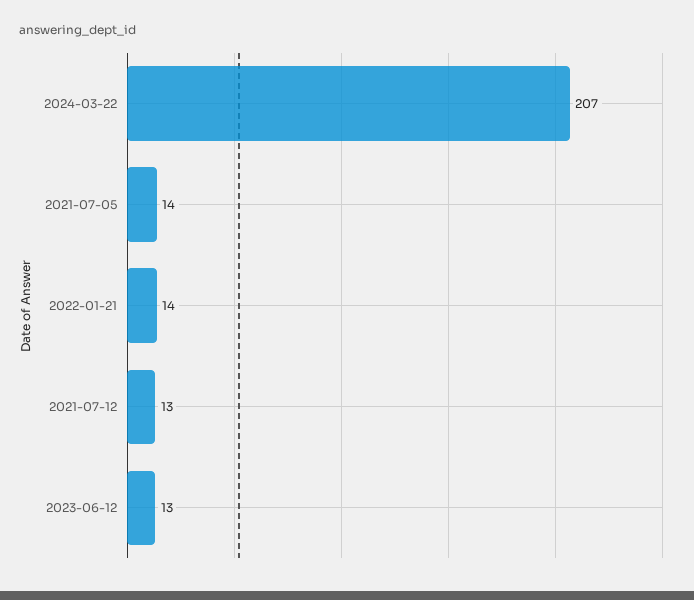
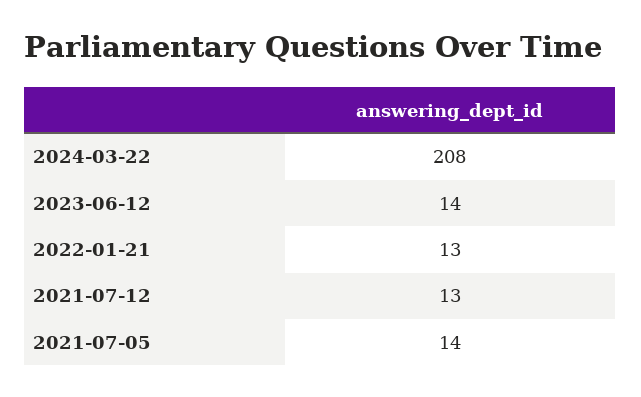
  {
-   "2024-03-22": 207,
+   "2024-03-22": 208,
    "2021-07-05": 14,
-   "2022-01-21": 14,
+   "2022-01-21": 13,
    "2021-07-12": 13,
-   "2023-06-12": 13
+   "2023-06-12": 14
  }

